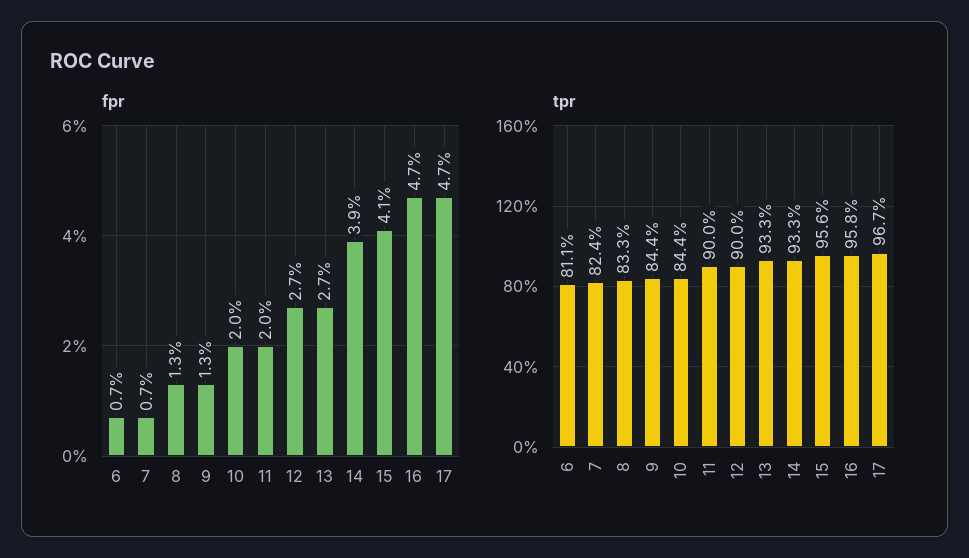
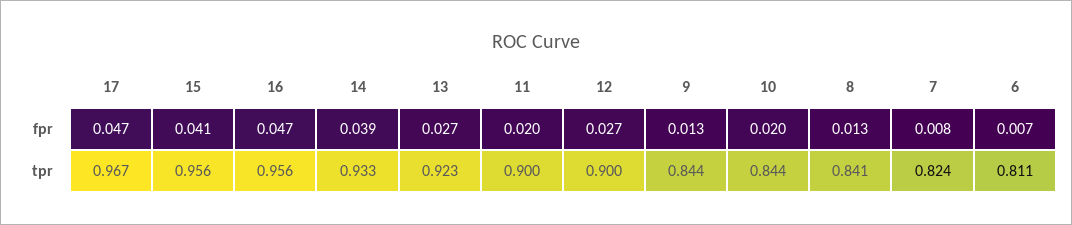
  {
    "fpr": {
      "6": 0.007,
-     "7": 0.007,
+     "7": 0.008,
      "8": 0.013,
      "9": 0.013,
      "10": 0.02,
      "11": 0.02,
      "12": 0.027,
      "13": 0.027,
      "14": 0.039,
      "15": 0.041,
      "16": 0.047,
      "17": 0.047
    },
    "tpr": {
      "6": 0.811,
      "7": 0.824,
-     "8": 0.833,
+     "8": 0.841,
      "9": 0.844,
      "10": 0.844,
      "11": 0.9,
      "12": 0.9,
-     "13": 0.933,
+     "13": 0.923,
      "14": 0.933,
      "15": 0.956,
-     "16": 0.958,
+     "16": 0.956,
      "17": 0.967
    }
  }

